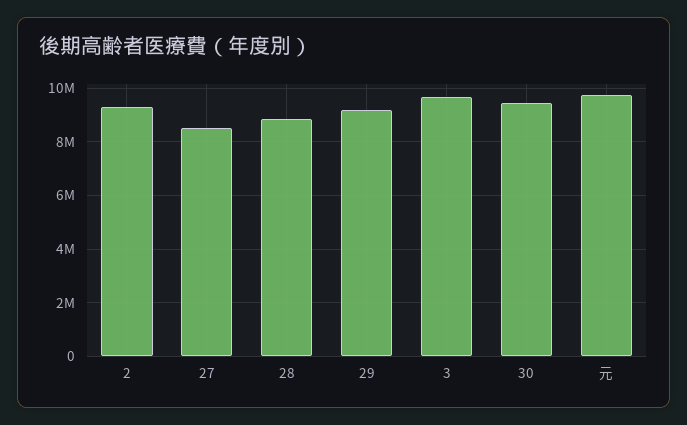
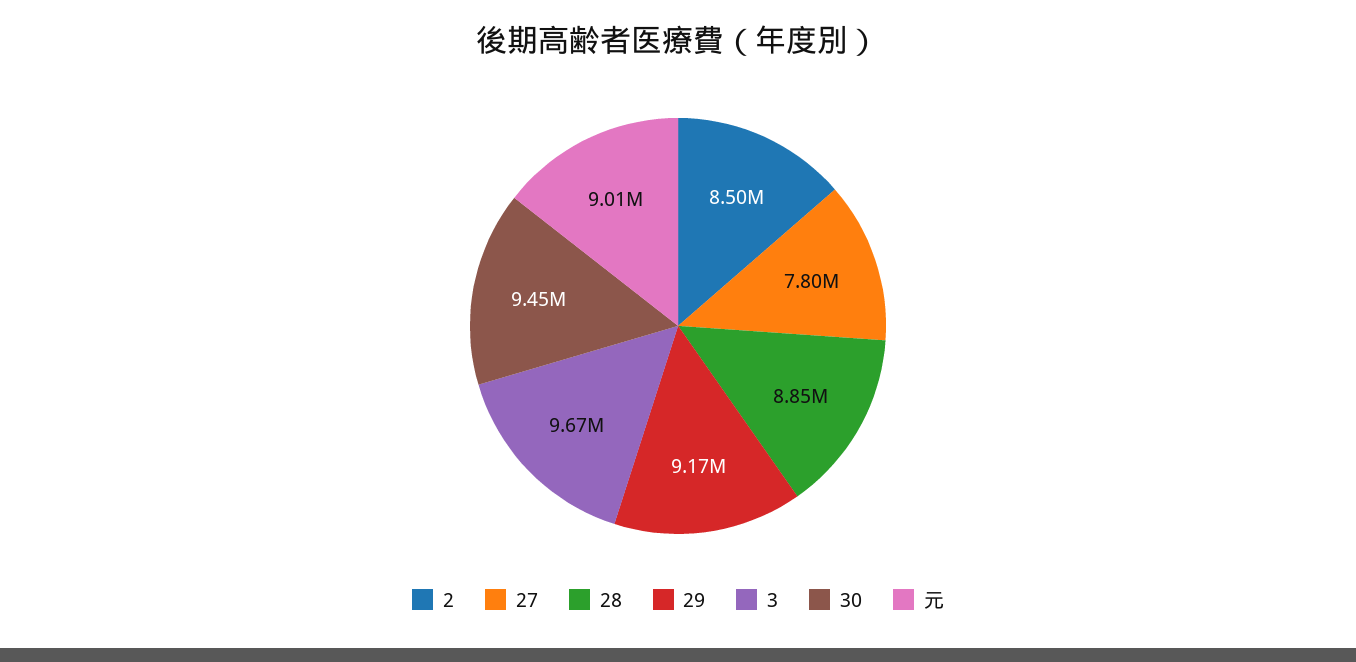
  {
-   "2": 9250000,
+   "2": 8500000,
-   "27": 8500000,
+   "27": 7800000,
    "28": 8850000,
    "29": 9170000,
    "3": 9670000,
    "30": 9450000,
-   "元": 9750000
+   "元": 9010000
  }

